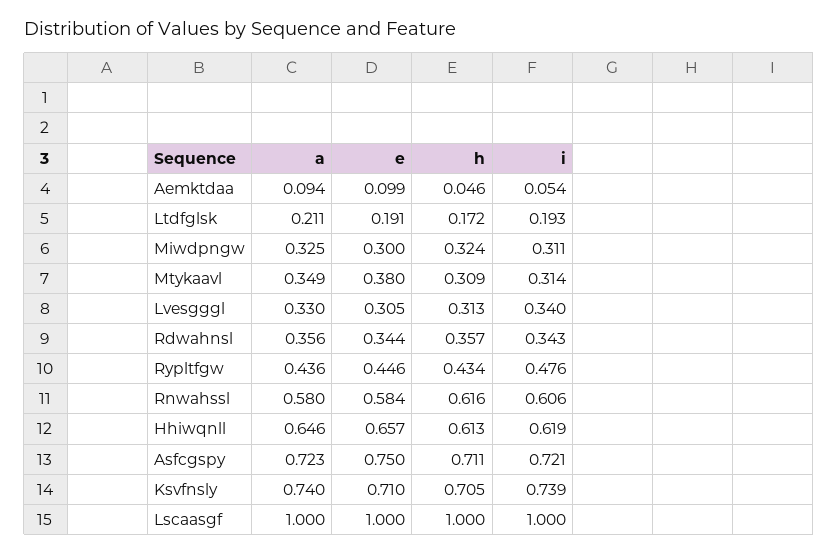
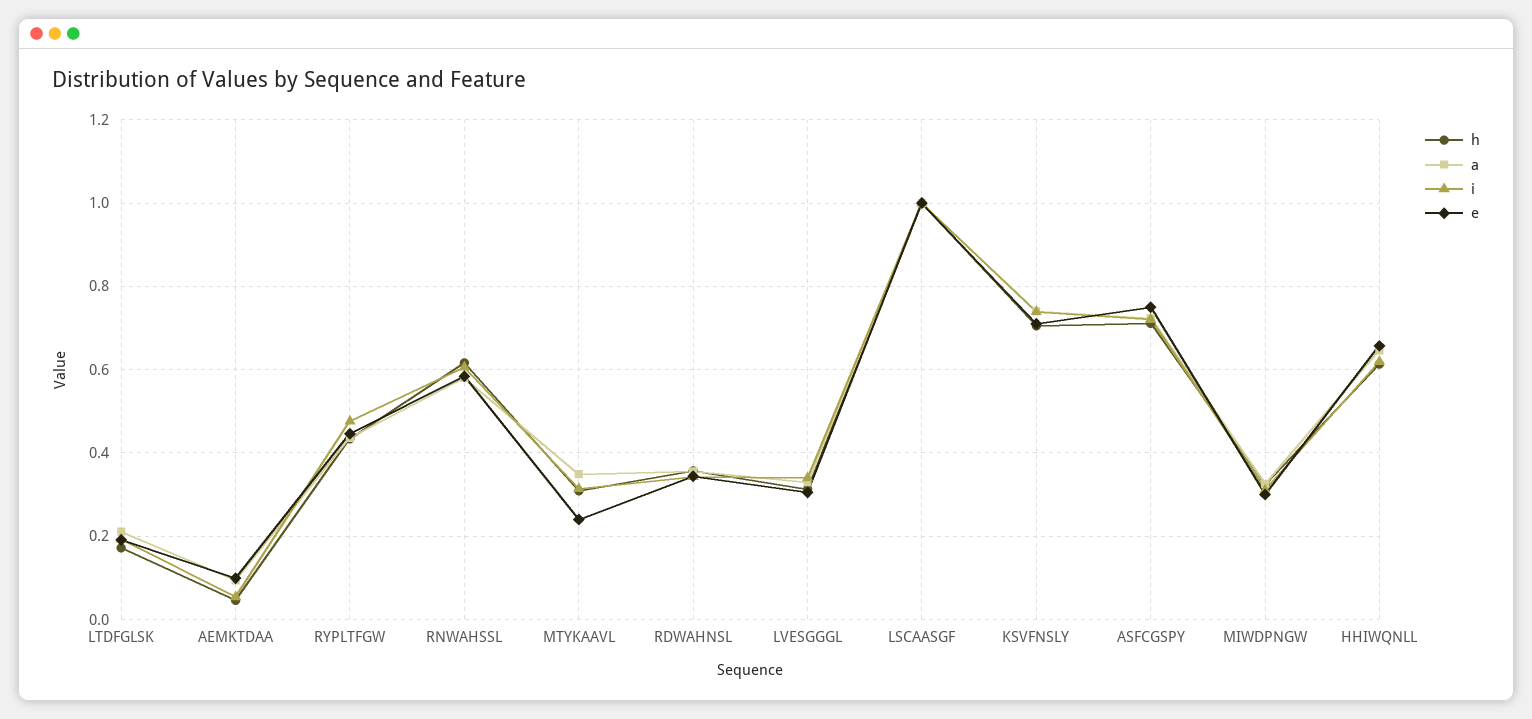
  {
    "a": {
      "Aemktdaa": 0.094,
      "Ltdfglsk": 0.211,
      "Miwdpngw": 0.325,
      "Mtykaavl": 0.349,
      "Lvesgggl": 0.33,
      "Rdwahnsl": 0.356,
      "Rypltfgw": 0.436,
      "Rnwahssl": 0.58,
      "Hhiwqnll": 0.646,
      "Asfcgspy": 0.723,
      "Ksvfnsly": 0.74,
      "Lscaasgf": 1
    },
    "e": {
      "Aemktdaa": 0.099,
      "Ltdfglsk": 0.191,
      "Miwdpngw": 0.3,
-     "Mtykaavl": 0.38,
+     "Mtykaavl": 0.24,
      "Lvesgggl": 0.305,
      "Rdwahnsl": 0.344,
      "Rypltfgw": 0.446,
      "Rnwahssl": 0.584,
      "Hhiwqnll": 0.657,
      "Asfcgspy": 0.75,
      "Ksvfnsly": 0.71,
      "Lscaasgf": 1
    },
    "h": {
      "Aemktdaa": 0.046,
      "Ltdfglsk": 0.172,
      "Miwdpngw": 0.324,
      "Mtykaavl": 0.309,
      "Lvesgggl": 0.313,
      "Rdwahnsl": 0.357,
      "Rypltfgw": 0.434,
      "Rnwahssl": 0.616,
      "Hhiwqnll": 0.613,
      "Asfcgspy": 0.711,
      "Ksvfnsly": 0.705,
      "Lscaasgf": 1
    },
    "i": {
      "Aemktdaa": 0.054,
      "Ltdfglsk": 0.193,
      "Miwdpngw": 0.311,
      "Mtykaavl": 0.314,
      "Lvesgggl": 0.34,
      "Rdwahnsl": 0.343,
      "Rypltfgw": 0.476,
      "Rnwahssl": 0.606,
      "Hhiwqnll": 0.619,
      "Asfcgspy": 0.721,
      "Ksvfnsly": 0.739,
      "Lscaasgf": 1
    }
  }

